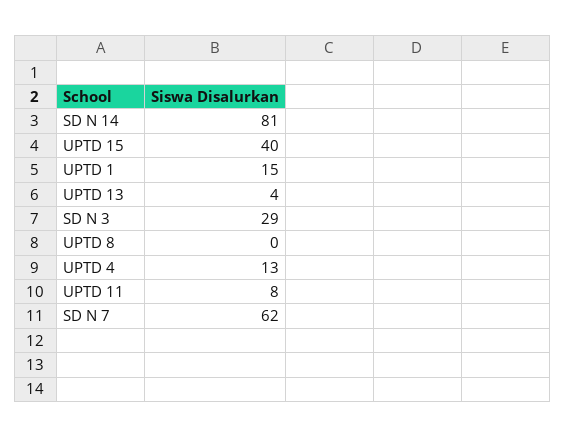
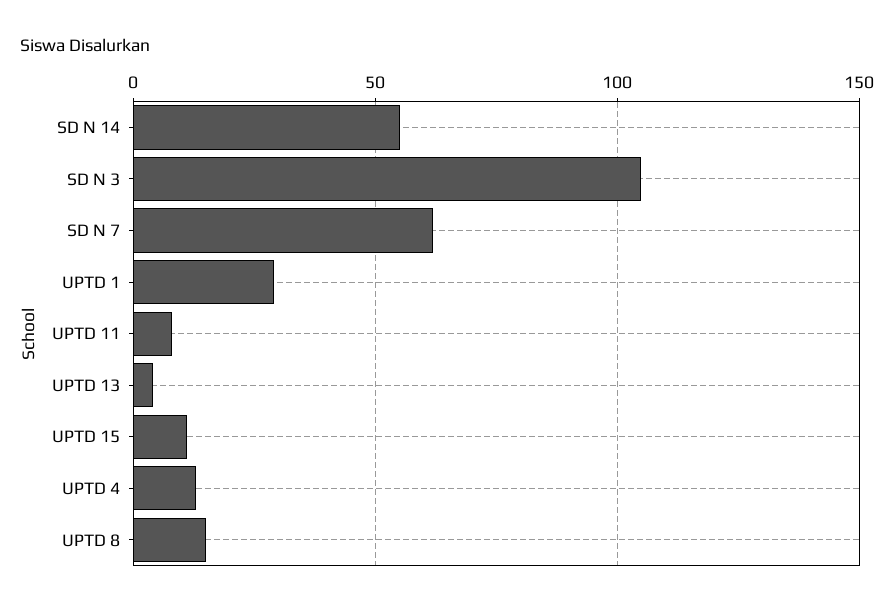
  {
-   "SD N 14": 81,
+   "SD N 14": 55,
-   "UPTD 15": 40,
+   "UPTD 15": 10,
-   "UPTD 1": 15,
+   "UPTD 1": 30,
    "UPTD 13": 4,
-   "SD N 3": 29,
+   "SD N 3": 105,
-   "UPTD 8": 0,
+   "UPTD 8": 15,
    "UPTD 4": 13,
    "UPTD 11": 8,
    "SD N 7": 62
  }

